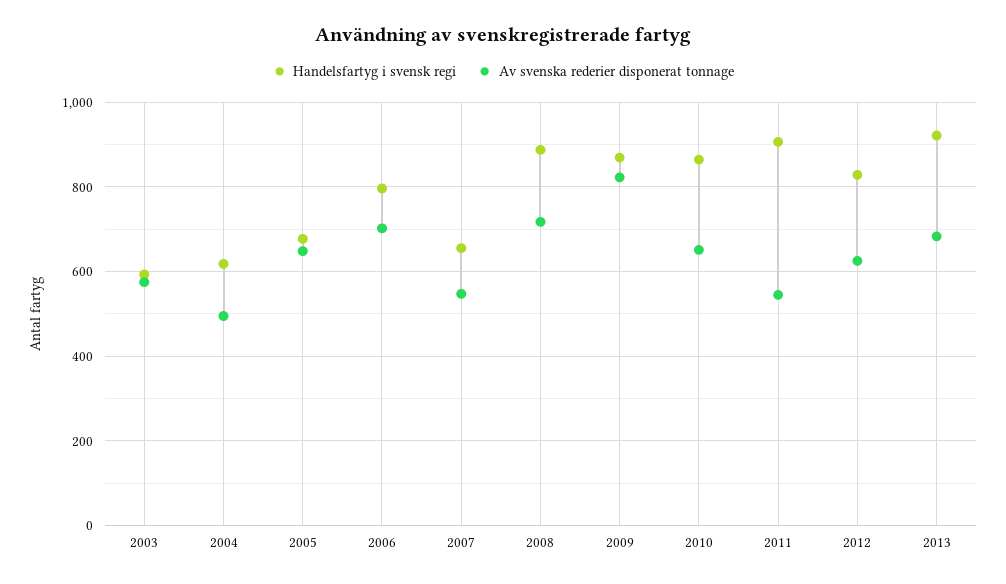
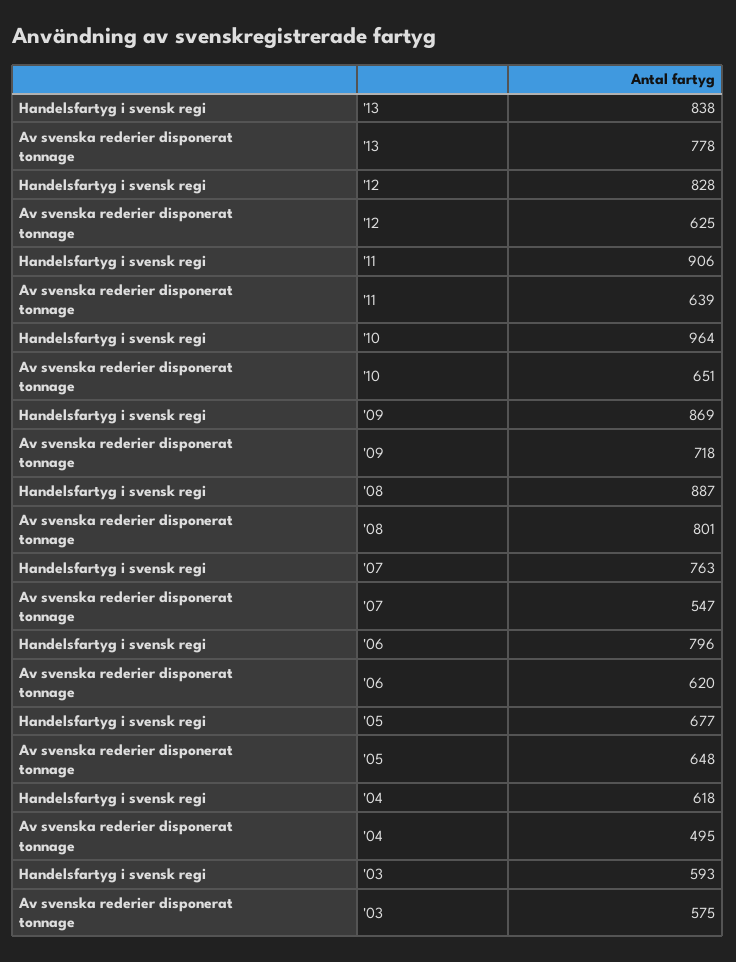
  {
    "Handelsfartyg i svensk regi": {
      "2003": 593,
      "2004": 618,
      "2005": 677,
      "2006": 796,
-     "2007": 660,
+     "2007": 763,
      "2008": 887,
      "2009": 869,
-     "2010": 860,
+     "2010": 964,
      "2011": 906,
      "2012": 828,
-     "2013": 920
+     "2013": 838
    },
    "Av svenska rederier disponerat tonnage": {
      "2003": 575,
      "2004": 495,
      "2005": 648,
-     "2006": 700,
+     "2006": 620,
      "2007": 547,
-     "2008": 720,
+     "2008": 801,
-     "2009": 820,
+     "2009": 718,
      "2010": 651,
-     "2011": 540,
+     "2011": 639,
      "2012": 625,
-     "2013": 680
+     "2013": 778
    }
  }

